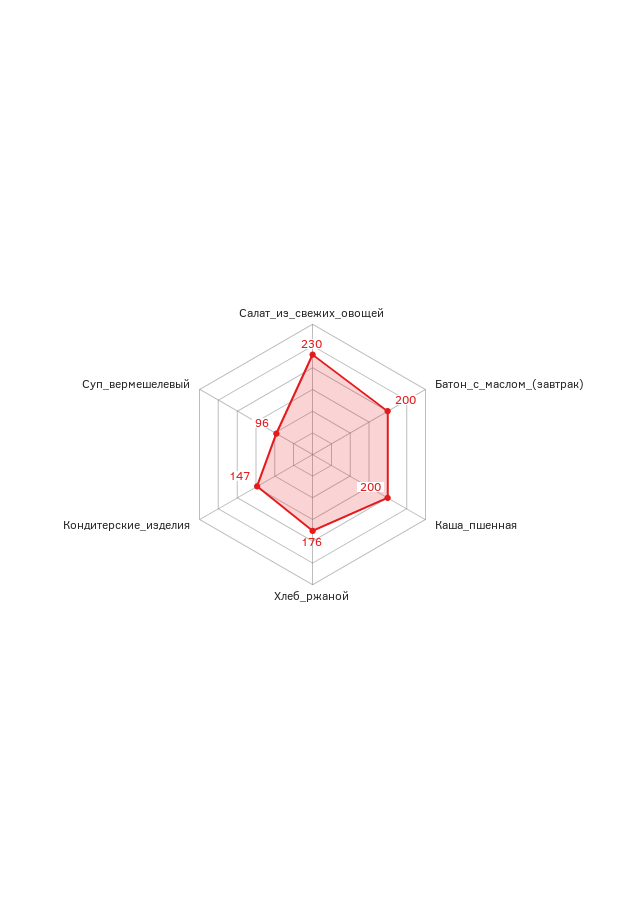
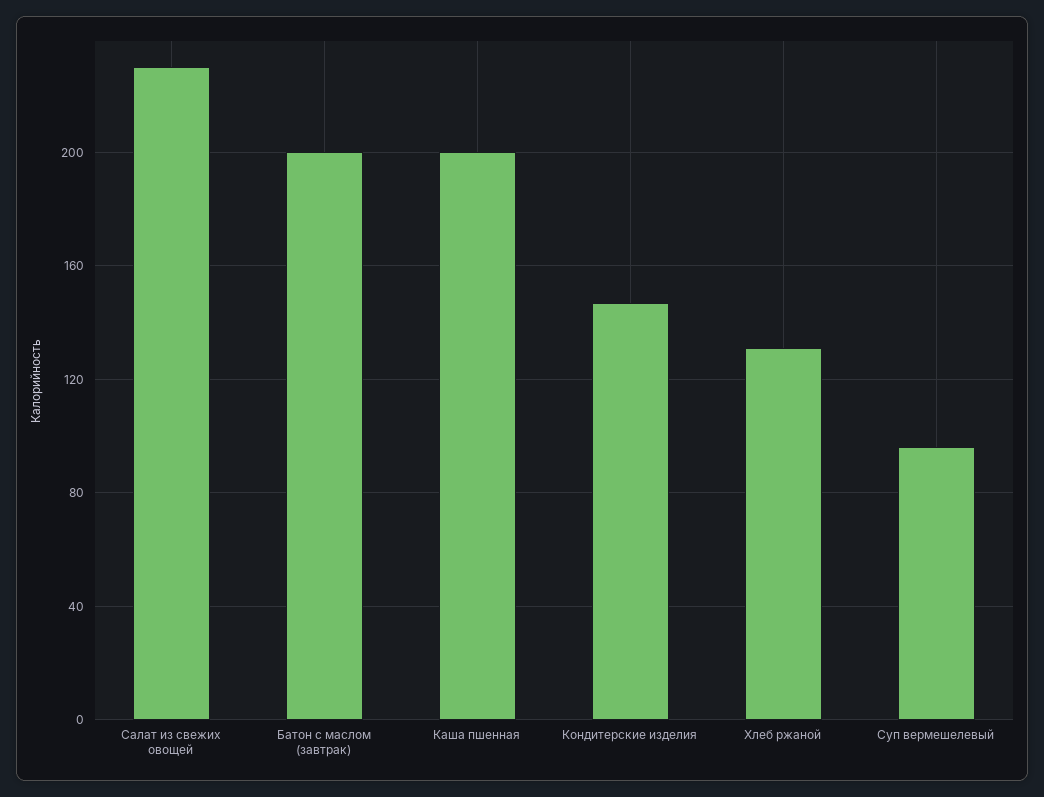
  {
    "Салат_из_свежих_овощей": 230,
    "Батон_с_маслом_(завтрак)": 200,
    "Каша_пшенная": 200,
-   "Хлеб_ржаной": 176,
+   "Хлеб_ржаной": 130,
    "Кондитерские_изделия": 147,
    "Суп_вермешелевый": 96
  }

